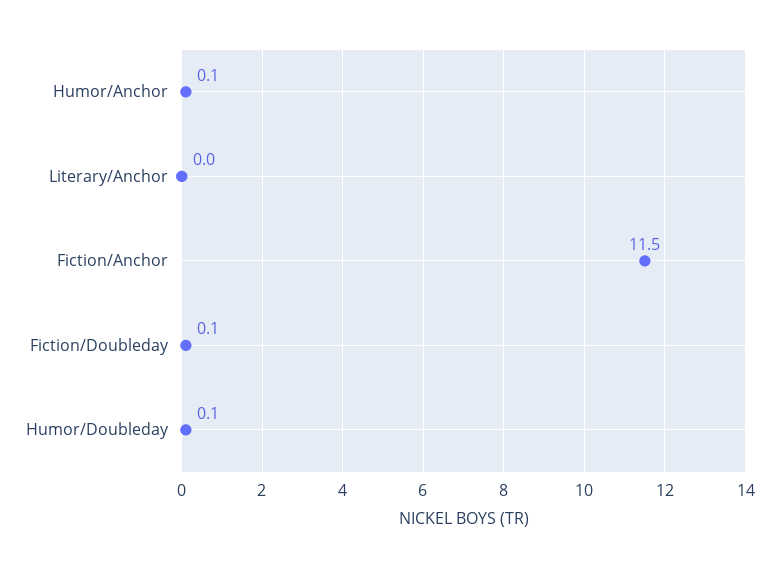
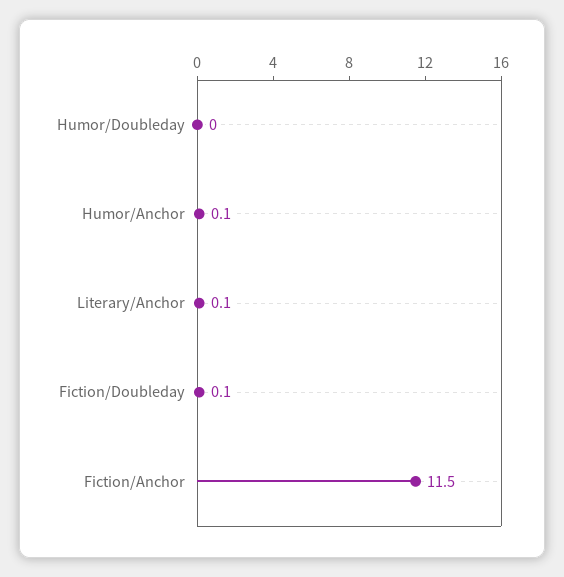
  {
    "Humor/Anchor": 0.1,
-   "Literary/Anchor": 0,
+   "Literary/Anchor": 0.1,
    "Fiction/Anchor": 11.5,
    "Fiction/Doubleday": 0.1,
-   "Humor/Doubleday": 0.1
+   "Humor/Doubleday": 0
  }

